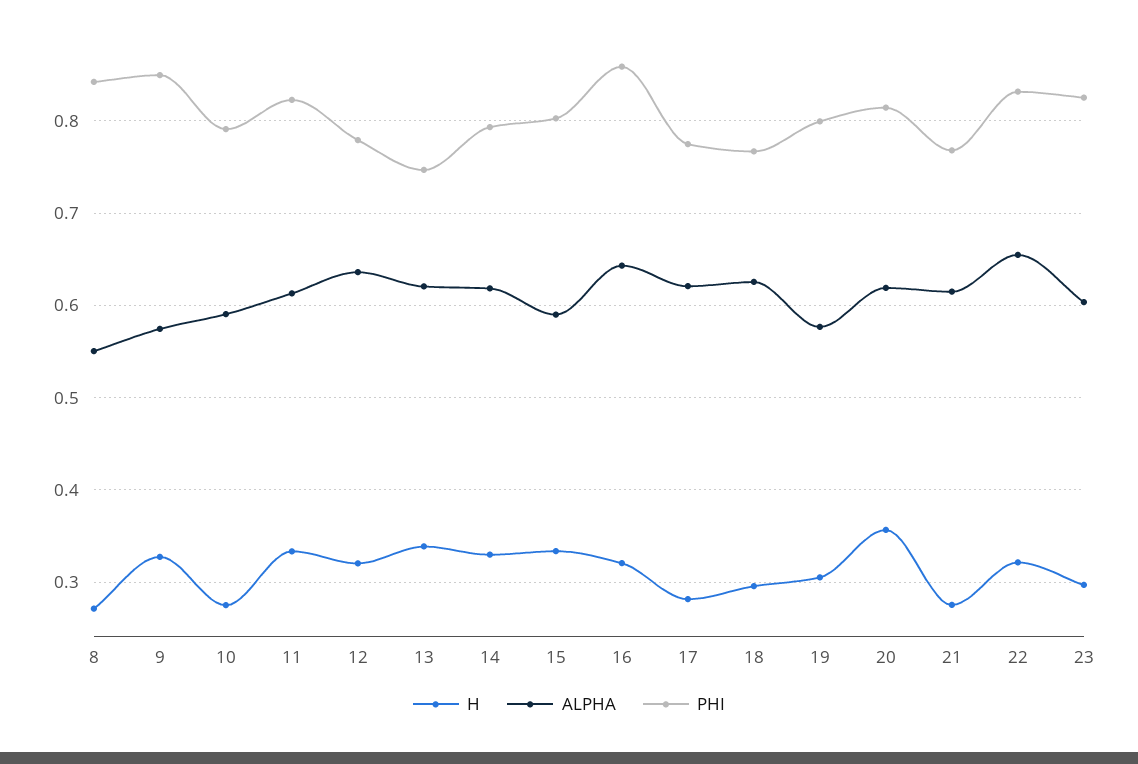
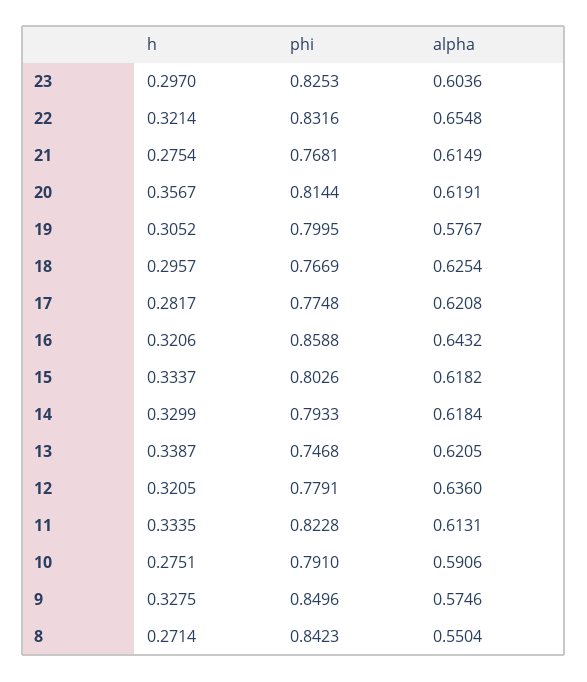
  {
    "H": {
      "8": 0.2714,
      "9": 0.3275,
      "10": 0.2751,
      "11": 0.3335,
      "12": 0.3205,
      "13": 0.3387,
      "14": 0.3299,
      "15": 0.3337,
      "16": 0.3206,
      "17": 0.2817,
      "18": 0.2957,
      "19": 0.3052,
      "20": 0.3567,
      "21": 0.2754,
      "22": 0.3214,
      "23": 0.297
    },
    "ALPHA": {
      "8": 0.5504,
      "9": 0.5746,
      "10": 0.5906,
      "11": 0.6131,
      "12": 0.636,
      "13": 0.6205,
      "14": 0.6184,
-     "15": 0.59,
+     "15": 0.6182,
      "16": 0.6432,
      "17": 0.6208,
      "18": 0.6254,
      "19": 0.5767,
      "20": 0.6191,
      "21": 0.6149,
      "22": 0.6548,
      "23": 0.6036
    },
    "PHI": {
      "8": 0.8423,
      "9": 0.8496,
      "10": 0.791,
      "11": 0.8228,
      "12": 0.7791,
      "13": 0.7468,
      "14": 0.7933,
      "15": 0.8026,
      "16": 0.8588,
      "17": 0.7748,
      "18": 0.7669,
      "19": 0.7995,
      "20": 0.8144,
      "21": 0.7681,
      "22": 0.8316,
      "23": 0.8253
    }
  }

